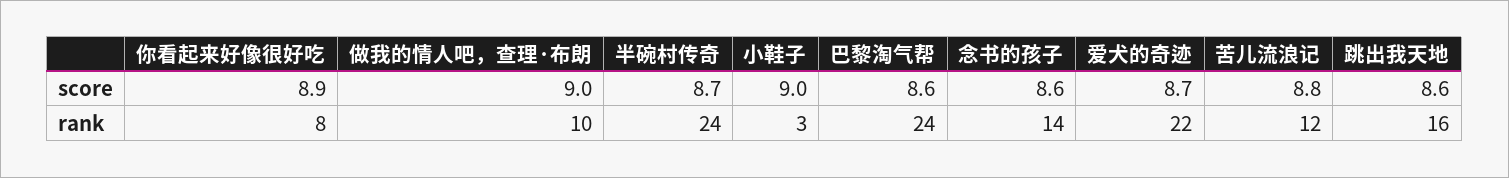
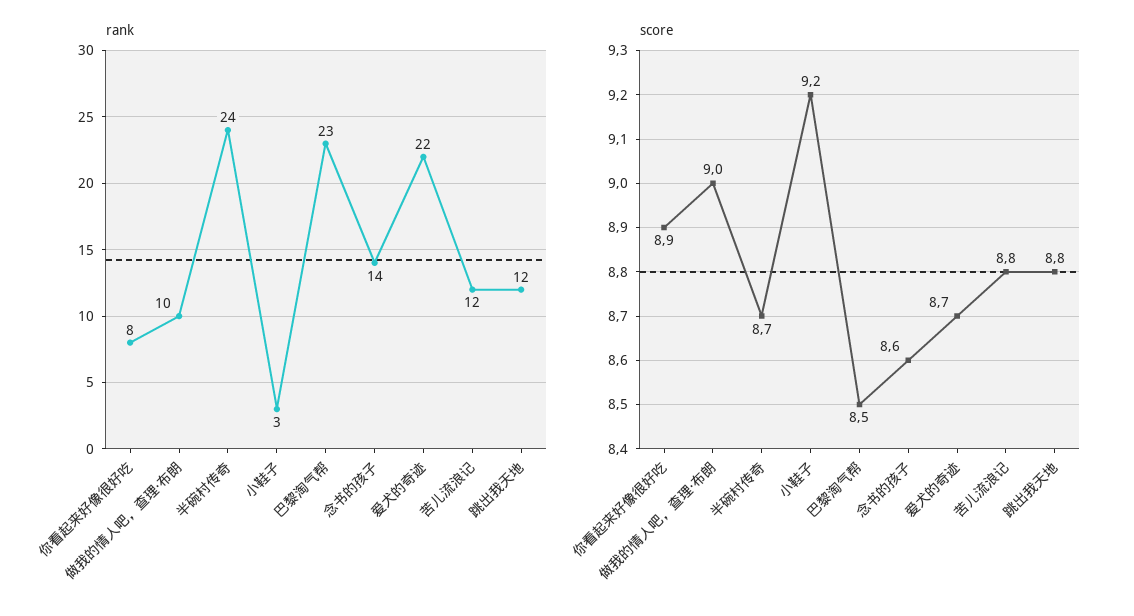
  {
    "score": {
      "你看起来好像很好吃": 8.9,
      "做我的情人吧，查理·布朗": 9,
      "半碗村传奇": 8.7,
-     "小鞋子": 9,
+     "小鞋子": 9.2,
-     "巴黎淘气帮": 8.6,
+     "巴黎淘气帮": 8.5,
      "念书的孩子": 8.6,
      "爱犬的奇迹": 8.7,
      "苦儿流浪记": 8.8,
-     "跳出我天地": 8.6
+     "跳出我天地": 8.8
    },
    "rank": {
      "你看起来好像很好吃": 8,
      "做我的情人吧，查理·布朗": 10,
      "半碗村传奇": 24,
      "小鞋子": 3,
-     "巴黎淘气帮": 24,
+     "巴黎淘气帮": 23,
      "念书的孩子": 14,
      "爱犬的奇迹": 22,
      "苦儿流浪记": 12,
-     "跳出我天地": 16
+     "跳出我天地": 12
    }
  }

